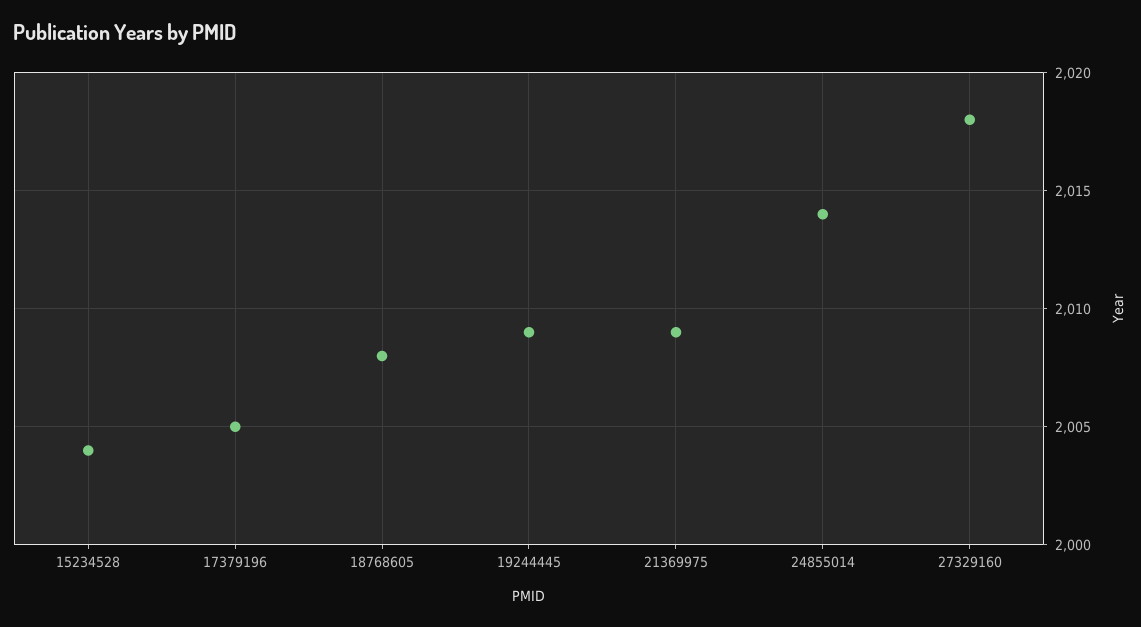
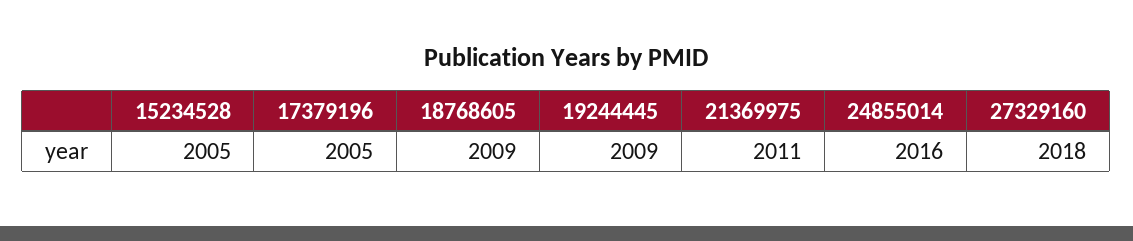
  {
-   "15234528": 2004,
+   "15234528": 2005,
    "17379196": 2005,
-   "18768605": 2008,
+   "18768605": 2009,
    "19244445": 2009,
-   "21369975": 2009,
+   "21369975": 2011,
-   "24855014": 2014,
+   "24855014": 2016,
    "27329160": 2018
  }

